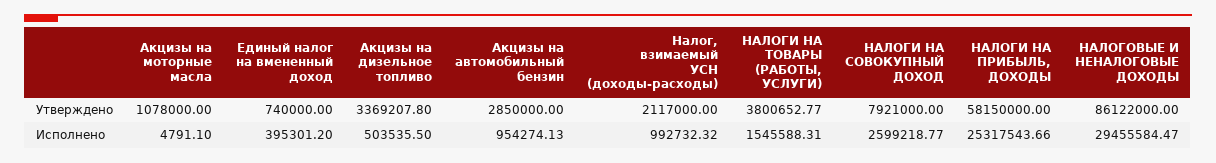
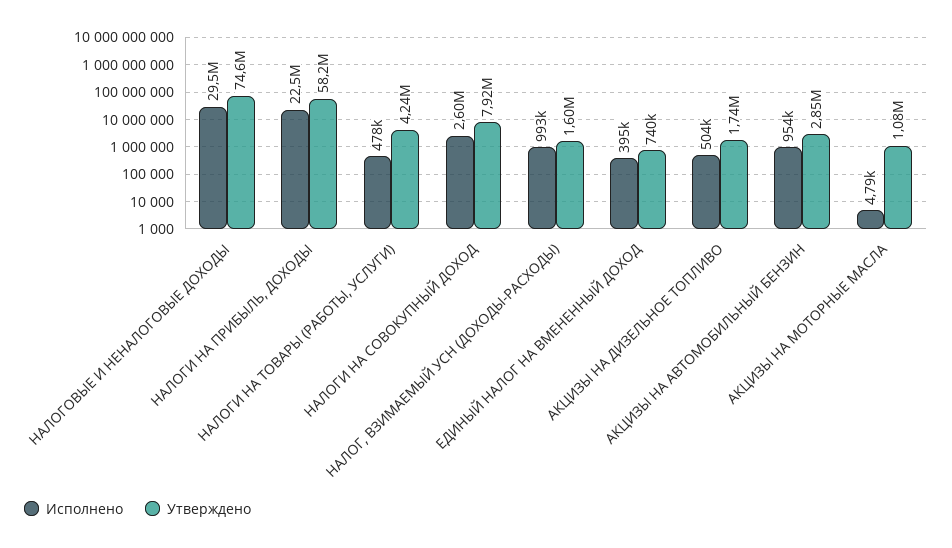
  {
    "Утверждено": {
      "Акцизы на моторные масла": 1078000,
      "Единый налог на вмененный доход": 740000,
-     "Акцизы на дизельное топливо": 3369207.8,
+     "Акцизы на дизельное топливо": 1740000,
      "Акцизы на автомобильный бензин": 2850000,
-     "Налог, взимаемый УСН (доходы-расходы)": 2117000,
+     "Налог, взимаемый УСН (доходы-расходы)": 1600000,
-     "НАЛОГИ НА ТОВАРЫ (РАБОТЫ, УСЛУГИ)": 3800652.77,
+     "НАЛОГИ НА ТОВАРЫ (РАБОТЫ, УСЛУГИ)": 4240000,
      "НАЛОГИ НА СОВОКУПНЫЙ ДОХОД": 7921000,
      "НАЛОГИ НА ПРИБЫЛЬ, ДОХОДЫ": 58150000,
-     "НАЛОГОВЫЕ И НЕНАЛОГОВЫЕ ДОХОДЫ": 86122000
+     "НАЛОГОВЫЕ И НЕНАЛОГОВЫЕ ДОХОДЫ": 74600000
    },
    "Исполнено": {
      "Акцизы на моторные масла": 4791.1,
      "Единый налог на вмененный доход": 395301.2,
      "Акцизы на дизельное топливо": 503535.5,
      "Акцизы на автомобильный бензин": 954274.13,
      "Налог, взимаемый УСН (доходы-расходы)": 992732.32,
-     "НАЛОГИ НА ТОВАРЫ (РАБОТЫ, УСЛУГИ)": 1545588.31,
+     "НАЛОГИ НА ТОВАРЫ (РАБОТЫ, УСЛУГИ)": 478000,
      "НАЛОГИ НА СОВОКУПНЫЙ ДОХОД": 2599218.77,
-     "НАЛОГИ НА ПРИБЫЛЬ, ДОХОДЫ": 25317543.66,
+     "НАЛОГИ НА ПРИБЫЛЬ, ДОХОДЫ": 22500000,
      "НАЛОГОВЫЕ И НЕНАЛОГОВЫЕ ДОХОДЫ": 29455584.47
    }
  }

